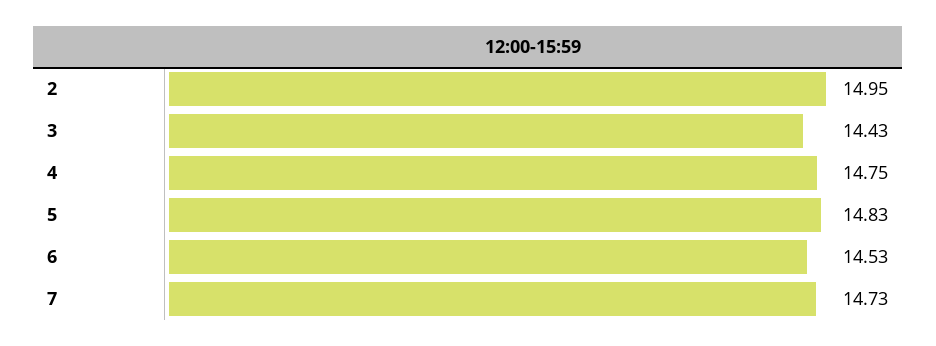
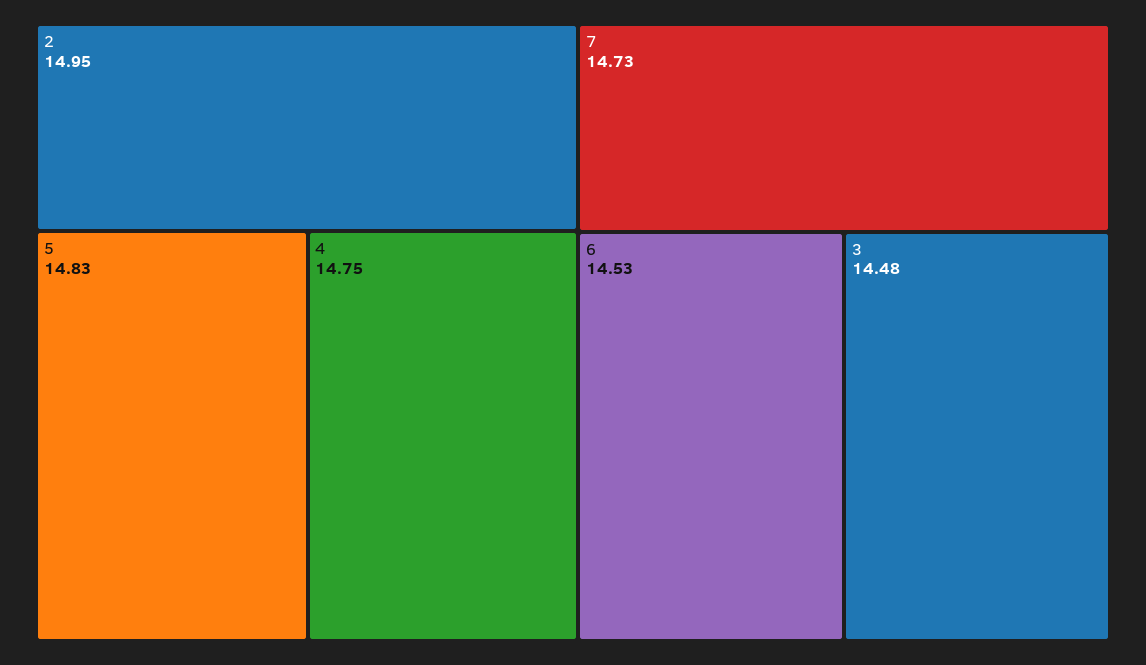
  {
    "2": 14.95,
-   "3": 14.43,
+   "3": 14.48,
    "4": 14.75,
    "5": 14.83,
    "6": 14.53,
    "7": 14.73
  }

